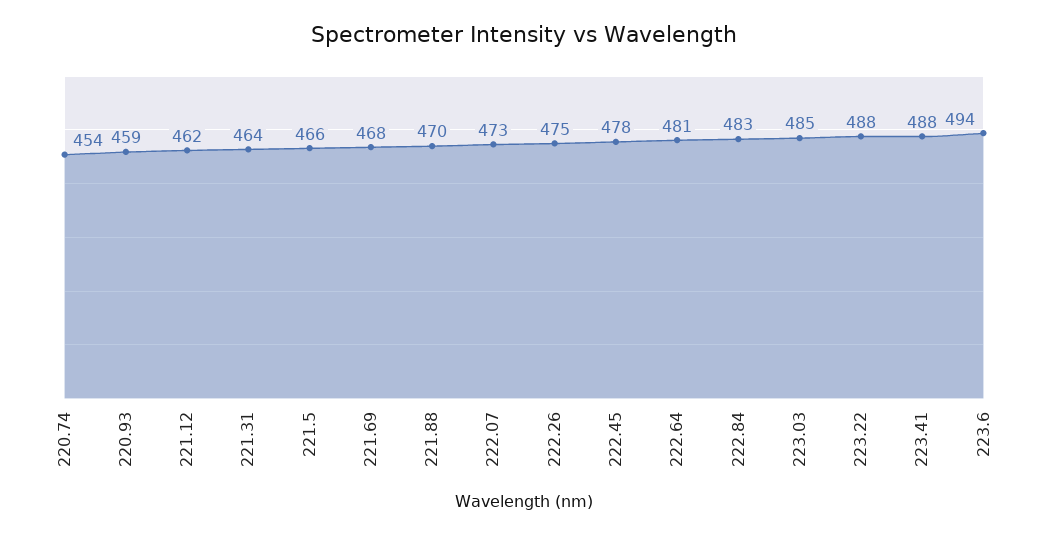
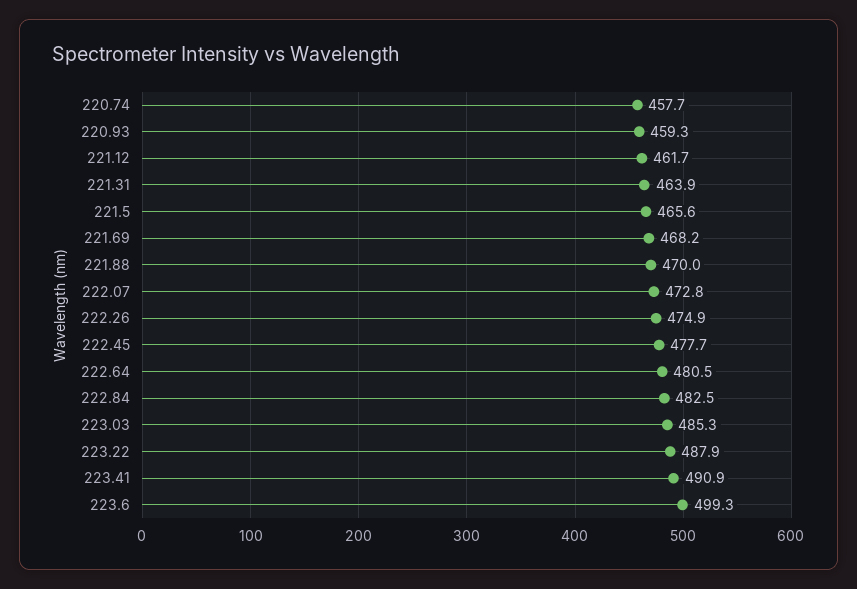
  {
-   "220.74": 454,
+   "220.74": 457.7,
    "220.93": 459.3,
    "221.12": 461.7,
    "221.31": 463.9,
    "221.5": 465.6,
    "221.69": 468.2,
    "221.88": 470,
    "222.07": 472.8,
    "222.26": 474.9,
    "222.45": 477.7,
    "222.64": 480.5,
    "222.84": 482.5,
    "223.03": 485.3,
    "223.22": 487.9,
-   "223.41": 488,
+   "223.41": 490.9,
-   "223.6": 494
+   "223.6": 499.3
  }

